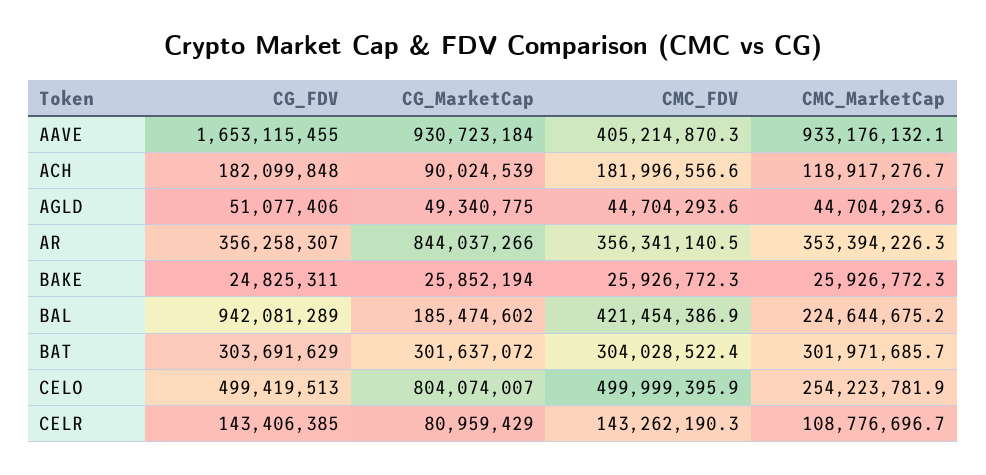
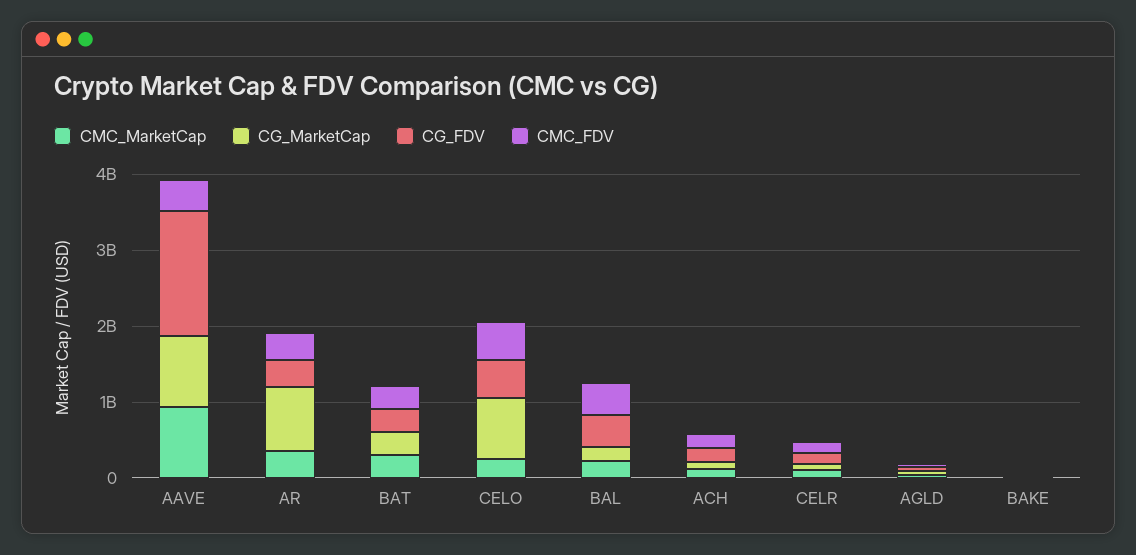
  {
    "CG_FDV": {
      "AAVE": 1653115455,
      "ACH": 182099848,
      "AGLD": 51077406,
      "AR": 356258307,
      "BAKE": 24825311,
-     "BAL": 942081289,
+     "BAL": 400000000,
      "BAT": 303691629,
      "CELO": 499419513,
      "CELR": 143406385
    },
    "CG_MarketCap": {
      "AAVE": 930723184,
      "ACH": 90024539,
      "AGLD": 49340775,
      "AR": 844037266,
      "BAKE": 25852194,
      "BAL": 185474602,
      "BAT": 301637072,
      "CELO": 804074007,
      "CELR": 80959429
    },
    "CMC_FDV": {
      "AAVE": 405214870.3,
      "ACH": 181996556.6,
      "AGLD": 44704293.6,
      "AR": 356341140.5,
      "BAKE": 25926772.3,
      "BAL": 421454386.9,
      "BAT": 304028522.4,
      "CELO": 499999395.9,
      "CELR": 143262190.3
    },
    "CMC_MarketCap": {
      "AAVE": 933176132.1,
      "ACH": 118917276.7,
      "AGLD": 44704293.6,
      "AR": 353394226.3,
      "BAKE": 25926772.3,
      "BAL": 224644675.2,
      "BAT": 301971685.7,
      "CELO": 254223781.9,
      "CELR": 108776696.7
    }
  }

